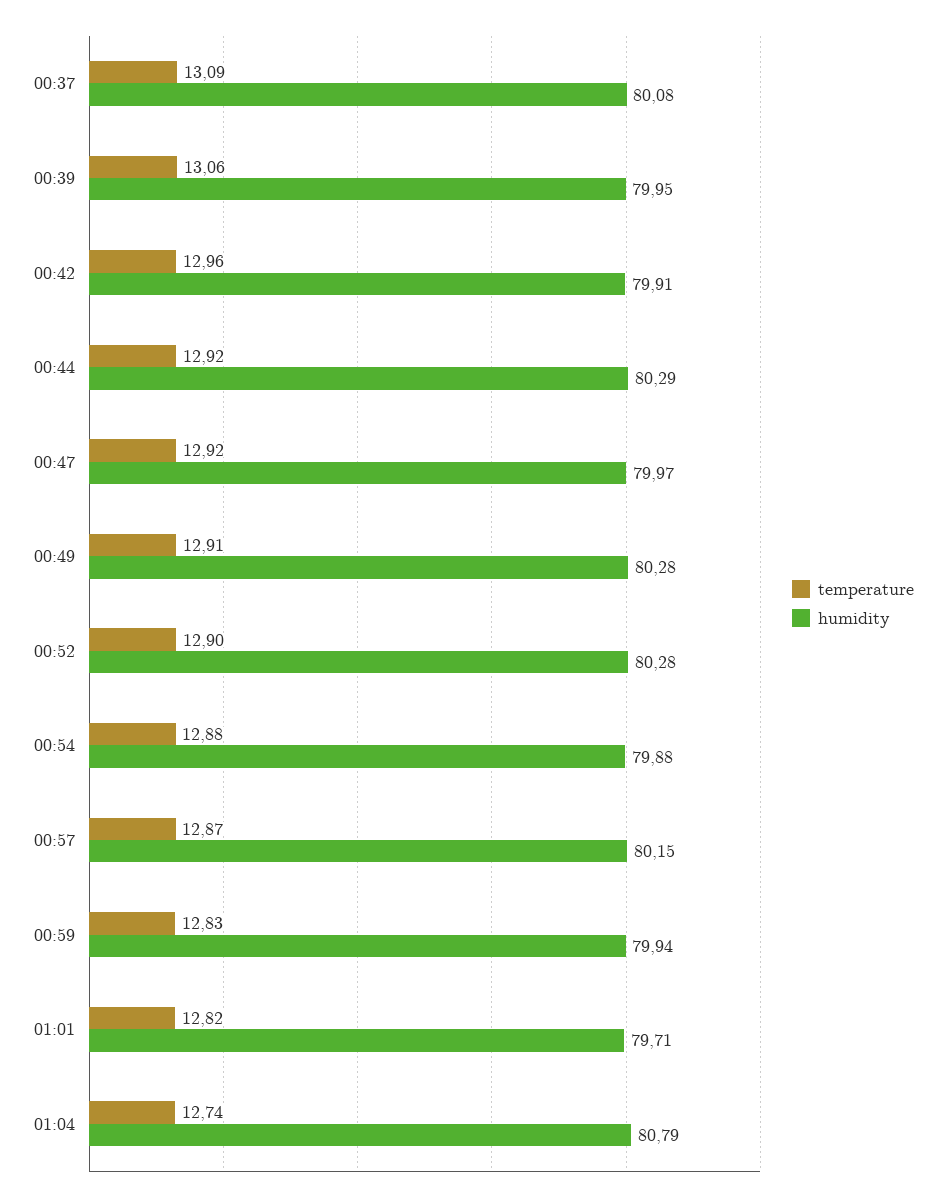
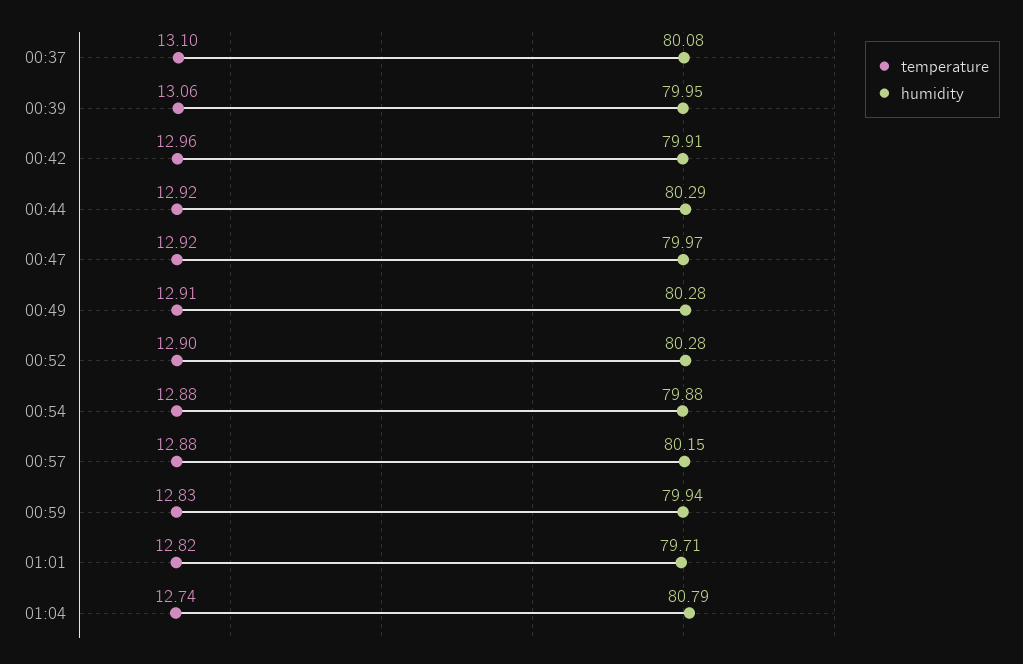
  {
    "temperature": {
-     "00:37": 13.09,
+     "00:37": 13.1,
      "00:39": 13.06,
      "00:42": 12.96,
      "00:44": 12.92,
      "00:47": 12.92,
      "00:49": 12.91,
      "00:52": 12.9,
      "00:54": 12.88,
-     "00:57": 12.87,
+     "00:57": 12.88,
      "00:59": 12.83,
      "01:01": 12.82,
      "01:04": 12.74
    },
    "humidity": {
      "00:37": 80.08,
      "00:39": 79.95,
      "00:42": 79.91,
      "00:44": 80.29,
      "00:47": 79.97,
      "00:49": 80.28,
      "00:52": 80.28,
      "00:54": 79.88,
      "00:57": 80.15,
      "00:59": 79.94,
      "01:01": 79.71,
      "01:04": 80.79
    }
  }

